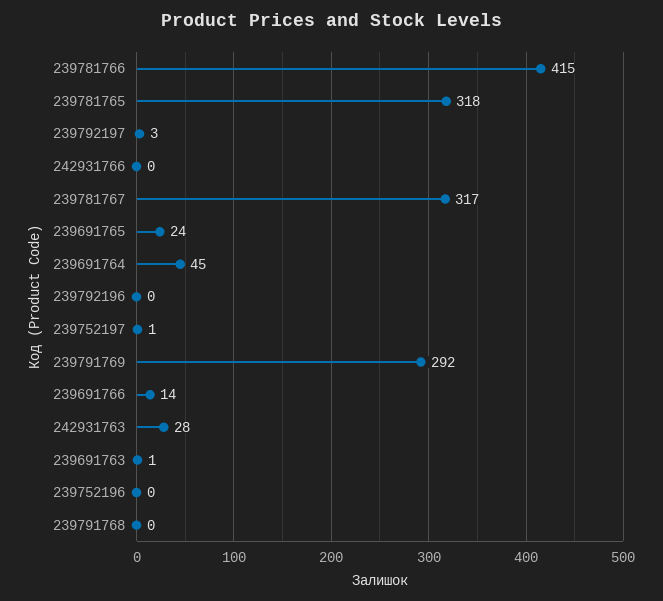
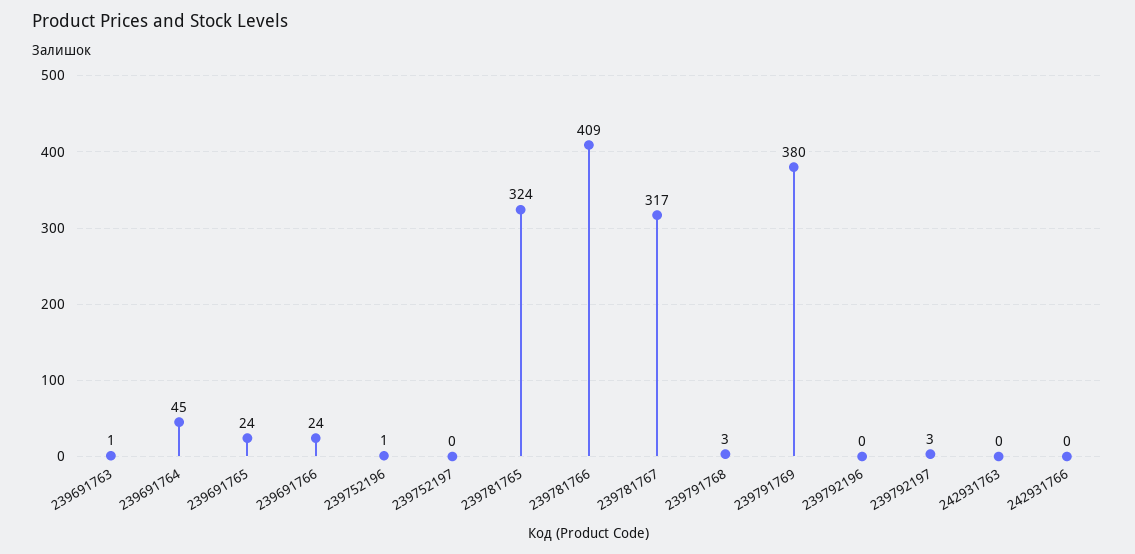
  {
-   "239781766": 415,
+   "239781766": 409,
-   "239781765": 318,
+   "239781765": 324,
    "239792197": 3,
    "242931766": 0,
    "239781767": 317,
    "239691765": 24,
    "239691764": 45,
    "239792196": 0,
-   "239752197": 1,
+   "239752197": 0,
-   "239791769": 292,
+   "239791769": 380,
-   "239691766": 14,
+   "239691766": 24,
-   "242931763": 28,
+   "242931763": 0,
    "239691763": 1,
-   "239752196": 0,
+   "239752196": 1,
-   "239791768": 0
+   "239791768": 3
  }

